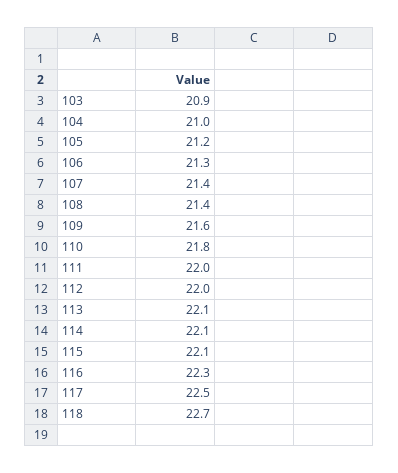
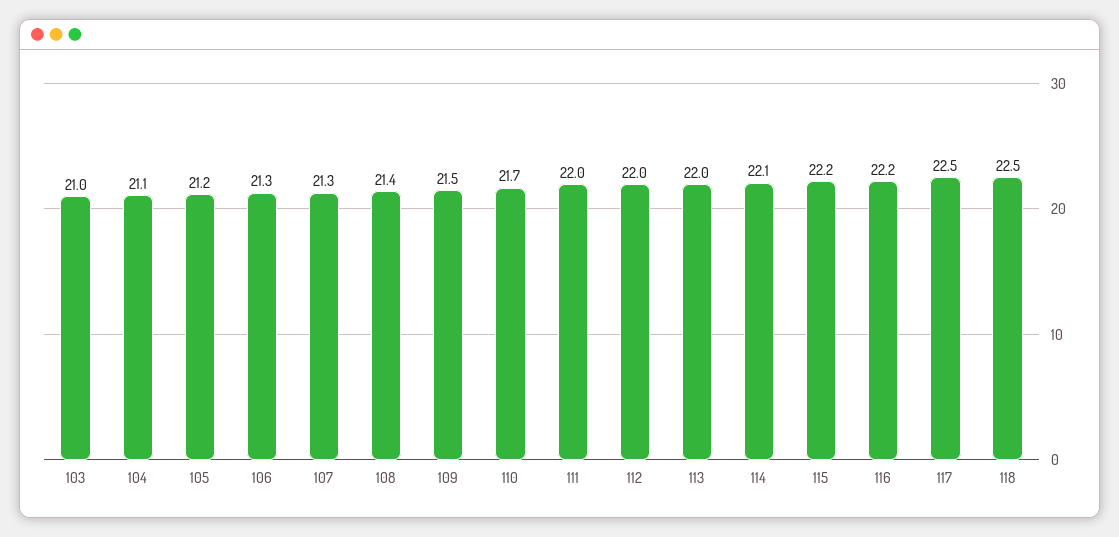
  {
-   "103": 20.9,
+   "103": 21,
-   "104": 21,
+   "104": 21.1,
    "105": 21.2,
    "106": 21.3,
-   "107": 21.4,
+   "107": 21.3,
    "108": 21.4,
-   "109": 21.6,
+   "109": 21.5,
-   "110": 21.8,
+   "110": 21.7,
    "111": 22,
    "112": 22,
-   "113": 22.1,
+   "113": 22,
    "114": 22.1,
-   "115": 22.1,
+   "115": 22.2,
-   "116": 22.3,
+   "116": 22.2,
    "117": 22.5,
-   "118": 22.7
+   "118": 22.5
  }

